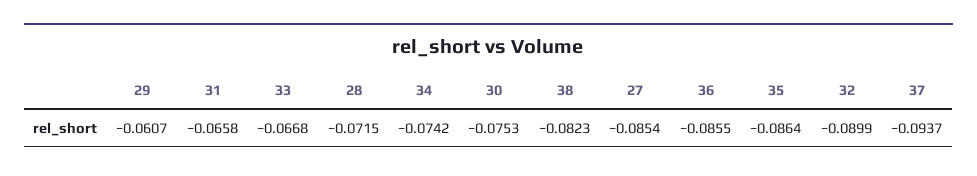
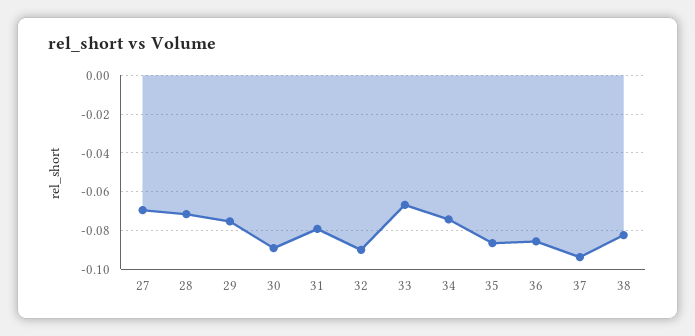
  {
-   "29": -0.0607,
+   "29": -0.075,
-   "31": -0.0658,
+   "31": -0.08,
    "33": -0.0668,
    "28": -0.0715,
    "34": -0.0742,
-   "30": -0.0753,
+   "30": -0.09,
    "38": -0.0823,
-   "27": -0.0854,
+   "27": -0.07,
    "36": -0.0855,
    "35": -0.0864,
    "32": -0.0899,
    "37": -0.0937
  }

